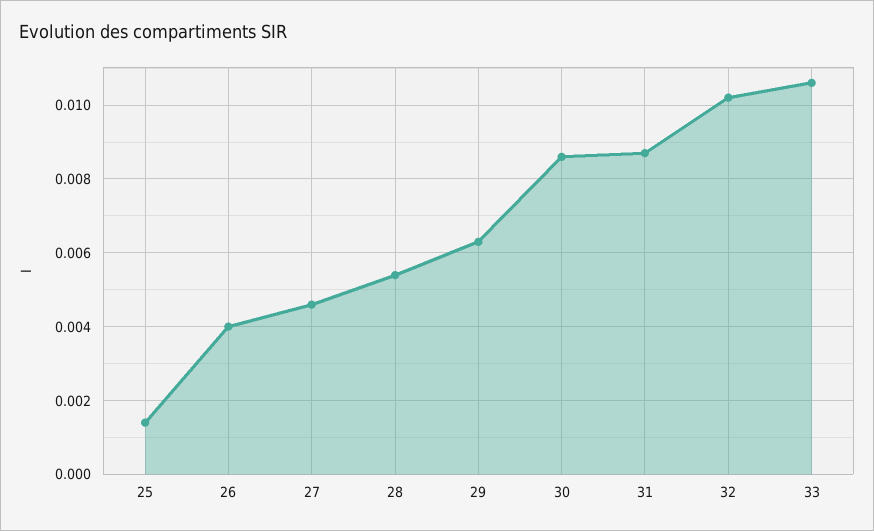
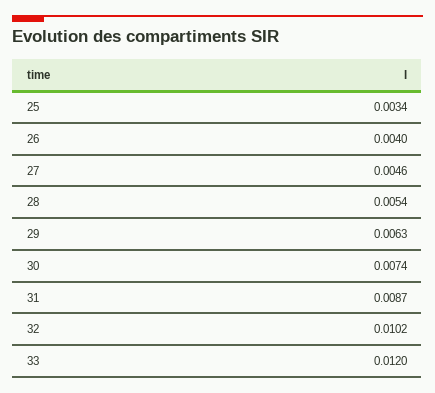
  {
-   "25": 0.0015,
+   "25": 0.0034,
    "26": 0.004,
    "27": 0.0046,
    "28": 0.0054,
    "29": 0.0063,
-   "30": 0.0085,
+   "30": 0.0074,
    "31": 0.0087,
    "32": 0.0102,
-   "33": 0.0105
+   "33": 0.012
  }

